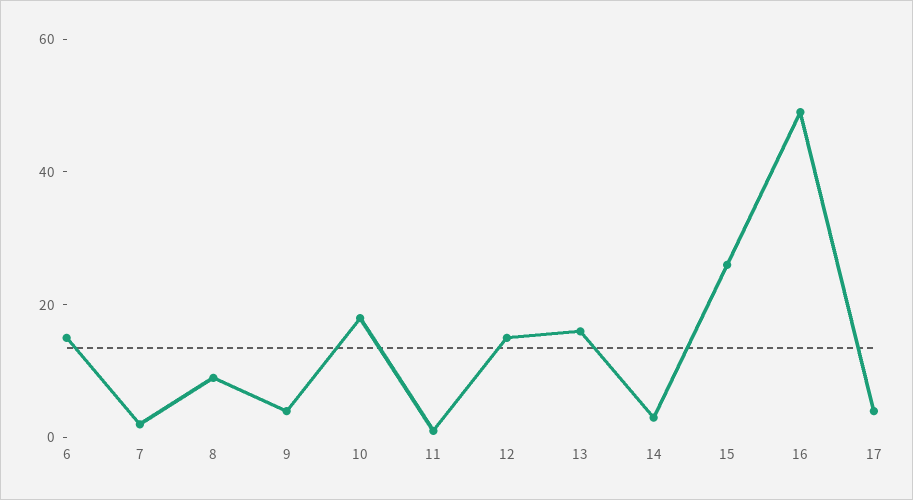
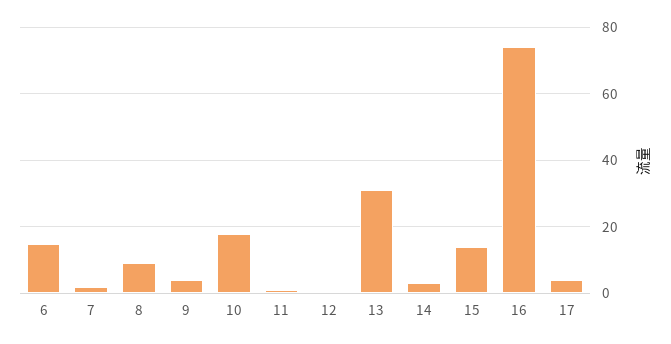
  {
    "6": 15,
    "7": 0,
    "8": 10,
    "9": 5,
    "10": 20,
    "11": 0,
-   "12": 15,
+   "12": 0,
-   "13": 15,
+   "13": 30,
    "14": 5,
-   "15": 25,
+   "15": 15,
-   "16": 50,
+   "16": 75,
    "17": 5
  }

